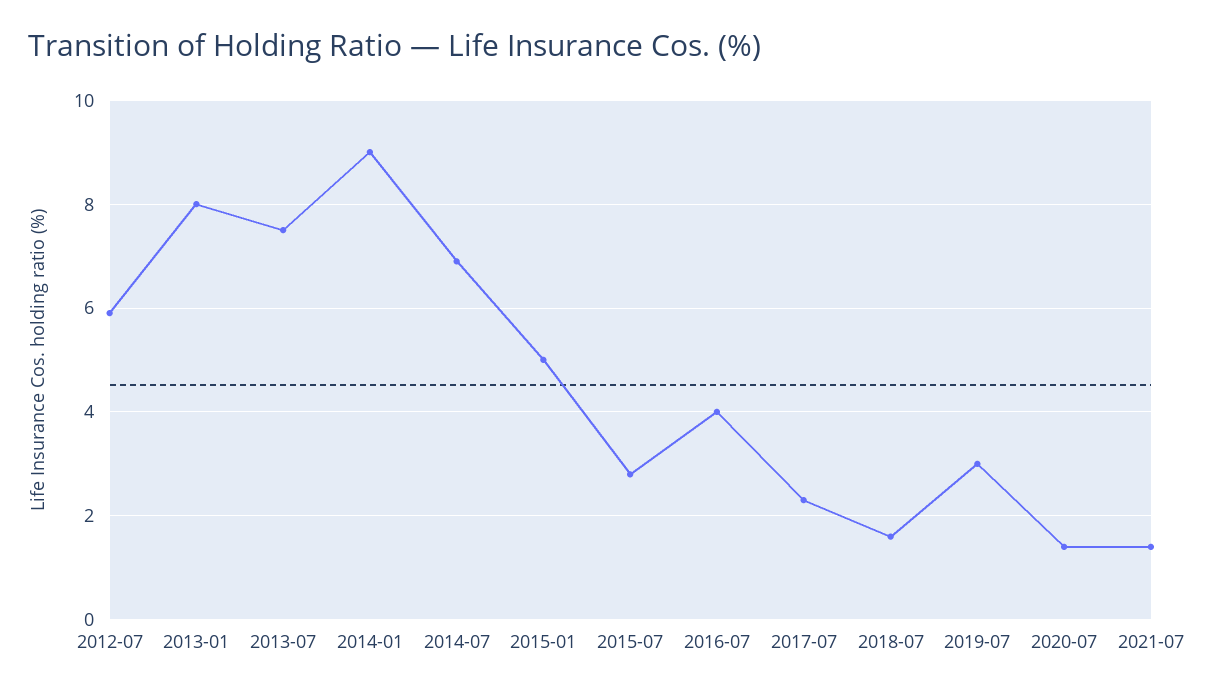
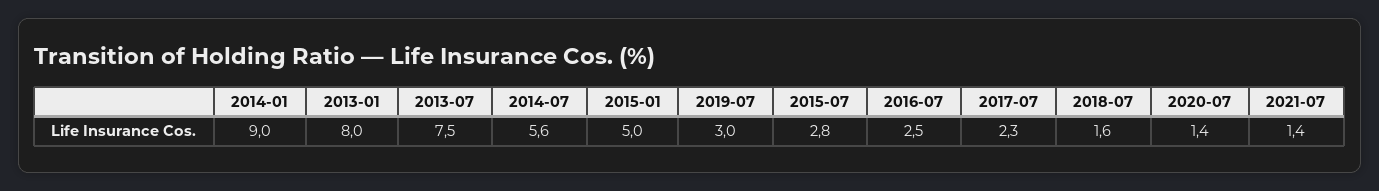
  {
-   "2012-07": 6,
    "2013-01": 8,
    "2013-07": 7.5,
    "2014-01": 9,
-   "2014-07": 7,
+   "2014-07": 5.6,
    "2015-01": 5,
    "2015-07": 2.8,
-   "2016-07": 4,
+   "2016-07": 2.5,
    "2017-07": 2.3,
    "2018-07": 1.6,
    "2019-07": 3,
    "2020-07": 1.4,
    "2021-07": 1.4
  }

